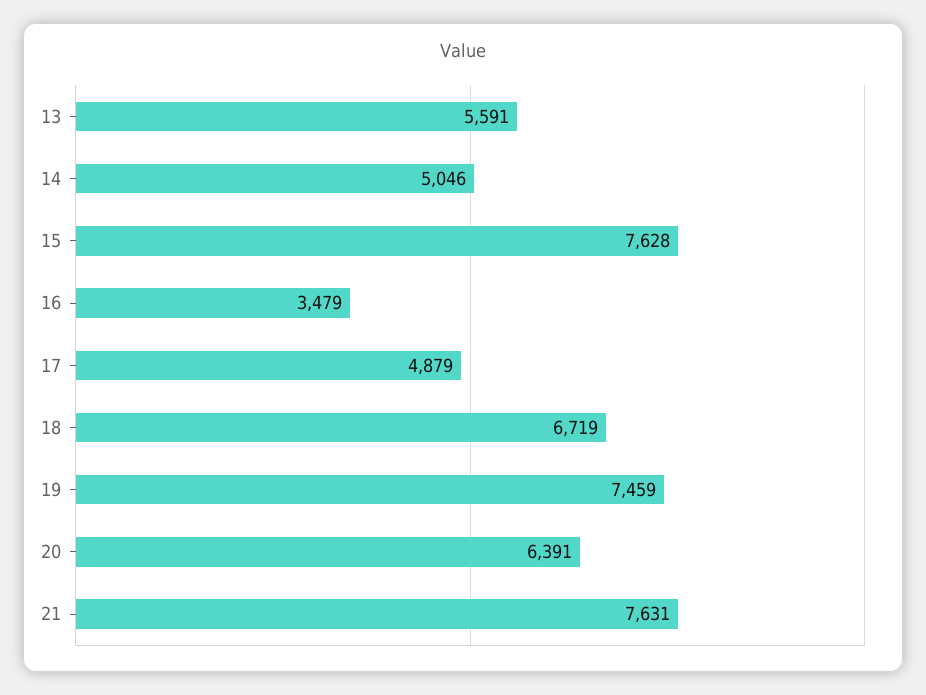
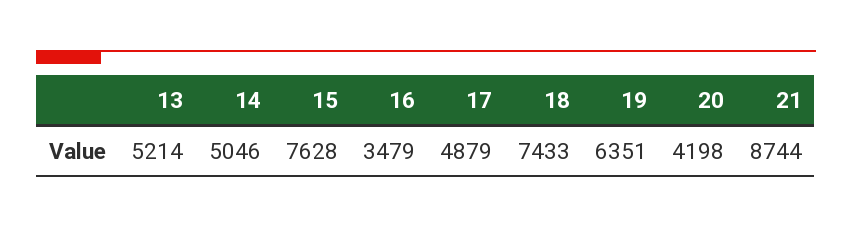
  {
-   "13": 5591,
+   "13": 5214,
    "14": 5046,
    "15": 7628,
    "16": 3479,
    "17": 4879,
-   "18": 6719,
+   "18": 7433,
-   "19": 7459,
+   "19": 6351,
-   "20": 6391,
+   "20": 4198,
-   "21": 7631
+   "21": 8744
  }

